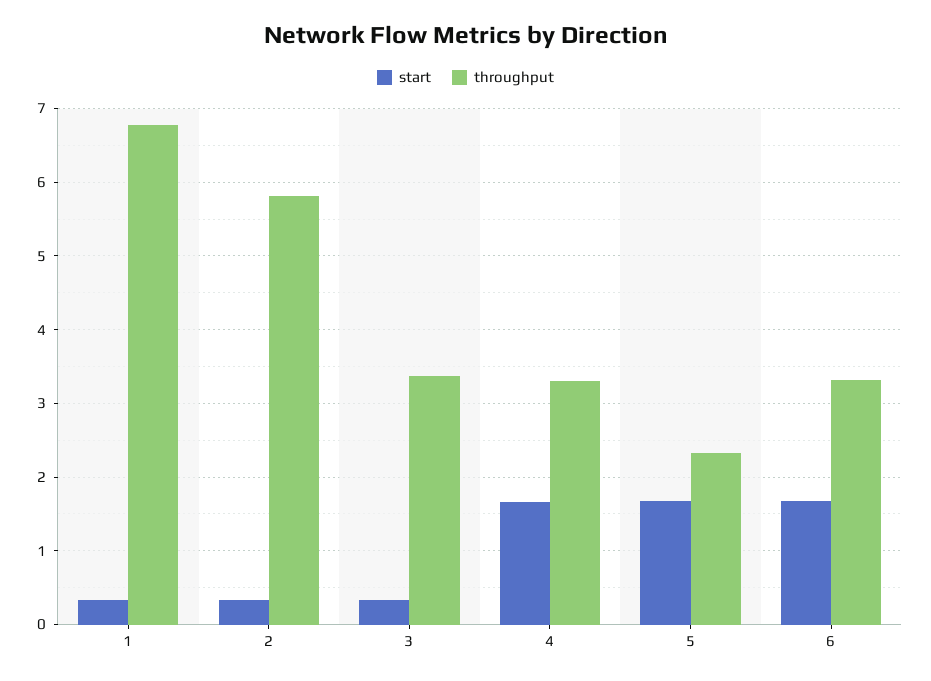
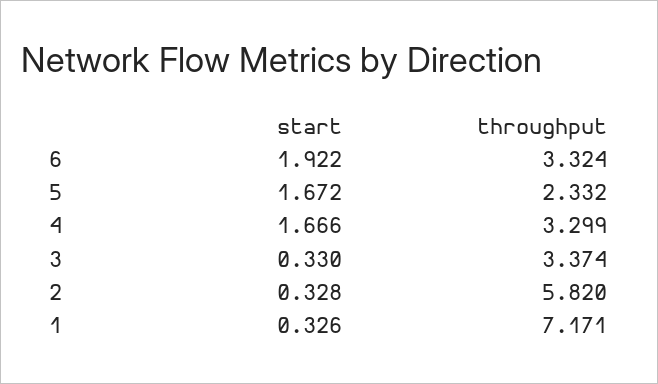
  {
    "start": {
      "1": 0.326,
      "2": 0.328,
      "3": 0.33,
      "4": 1.666,
      "5": 1.672,
-     "6": 1.7
+     "6": 1.922
    },
    "throughput": {
-     "1": 6.8,
+     "1": 7.171,
      "2": 5.82,
      "3": 3.374,
      "4": 3.299,
      "5": 2.332,
      "6": 3.324
    }
  }

